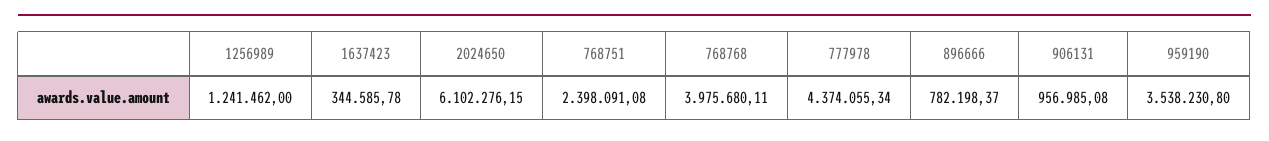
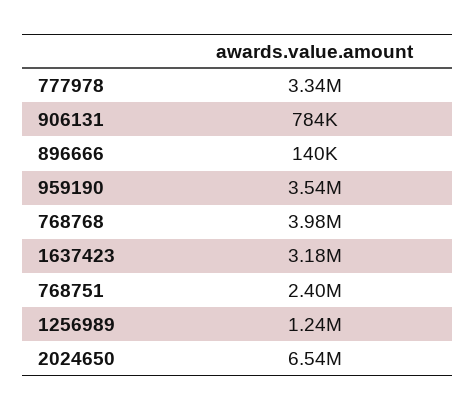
  {
    "1256989": 1241462,
-   "1637423": 344585.78,
+   "1637423": 3180000,
-   "2024650": 6102276.15,
+   "2024650": 6540000,
    "768751": 2398091.08,
    "768768": 3975680.11,
-   "777978": 4374055.34,
+   "777978": 3340000,
-   "896666": 782198.37,
+   "896666": 140000,
-   "906131": 956985.08,
+   "906131": 784000,
    "959190": 3538230.8
  }

